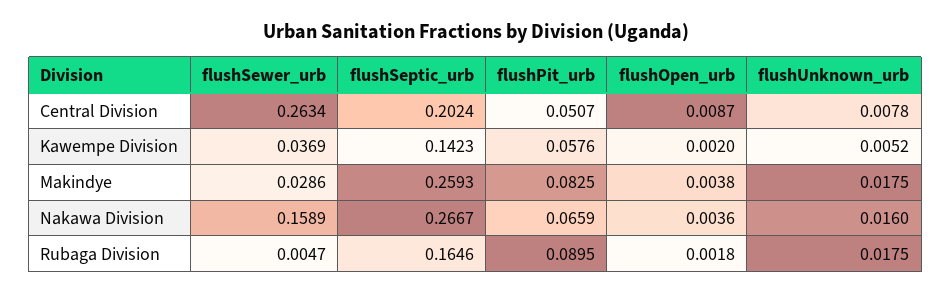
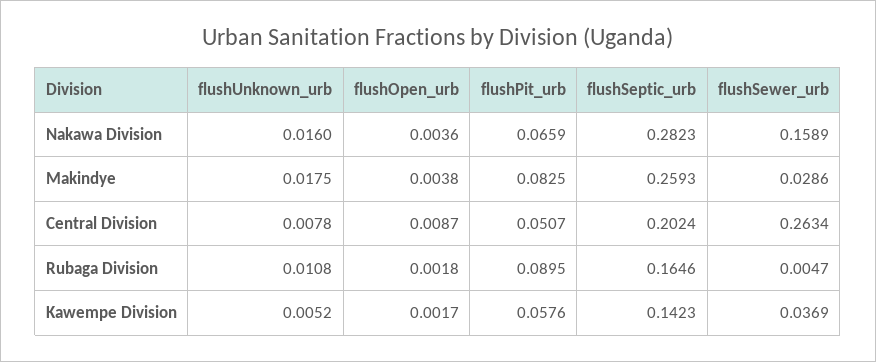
  {
    "flushSewer_urb": {
      "Central Division": 0.2634,
      "Kawempe Division": 0.0369,
      "Makindye": 0.0286,
      "Nakawa Division": 0.1589,
      "Rubaga Division": 0.0047
    },
    "flushSeptic_urb": {
      "Central Division": 0.2024,
      "Kawempe Division": 0.1423,
      "Makindye": 0.2593,
-     "Nakawa Division": 0.2667,
+     "Nakawa Division": 0.2823,
      "Rubaga Division": 0.1646
    },
    "flushPit_urb": {
      "Central Division": 0.0507,
      "Kawempe Division": 0.0576,
      "Makindye": 0.0825,
      "Nakawa Division": 0.0659,
      "Rubaga Division": 0.0895
    },
    "flushOpen_urb": {
      "Central Division": 0.0087,
-     "Kawempe Division": 0.002,
+     "Kawempe Division": 0.0017,
      "Makindye": 0.0038,
      "Nakawa Division": 0.0036,
      "Rubaga Division": 0.0018
    },
    "flushUnknown_urb": {
      "Central Division": 0.0078,
      "Kawempe Division": 0.0052,
      "Makindye": 0.0175,
      "Nakawa Division": 0.016,
-     "Rubaga Division": 0.0175
+     "Rubaga Division": 0.0108
    }
  }

